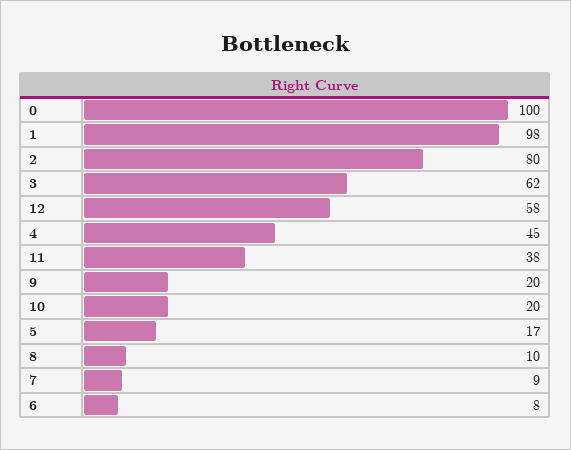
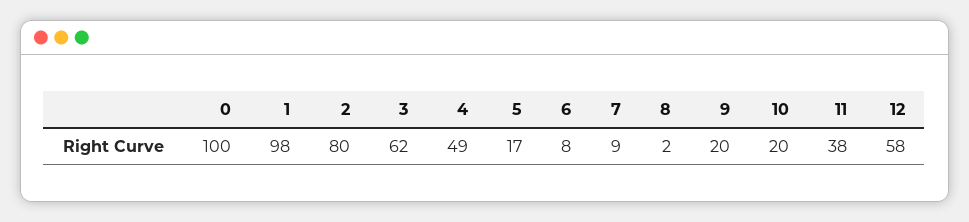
  {
    "0": 100,
    "1": 98,
    "2": 80,
    "3": 62,
    "12": 58,
-   "4": 45,
+   "4": 49,
    "11": 38,
    "9": 20,
    "10": 20,
    "5": 17,
-   "8": 10,
+   "8": 2,
    "7": 9,
    "6": 8
  }

